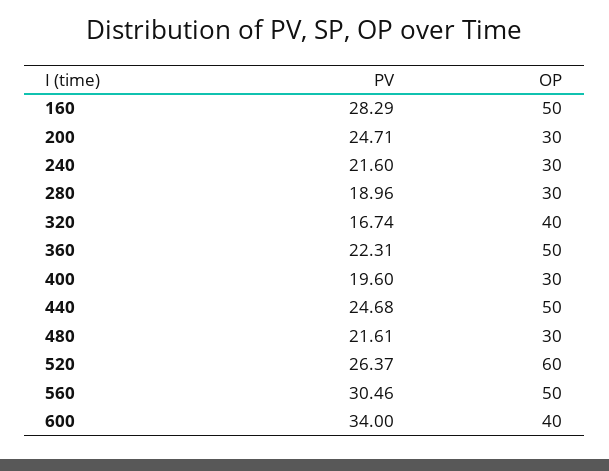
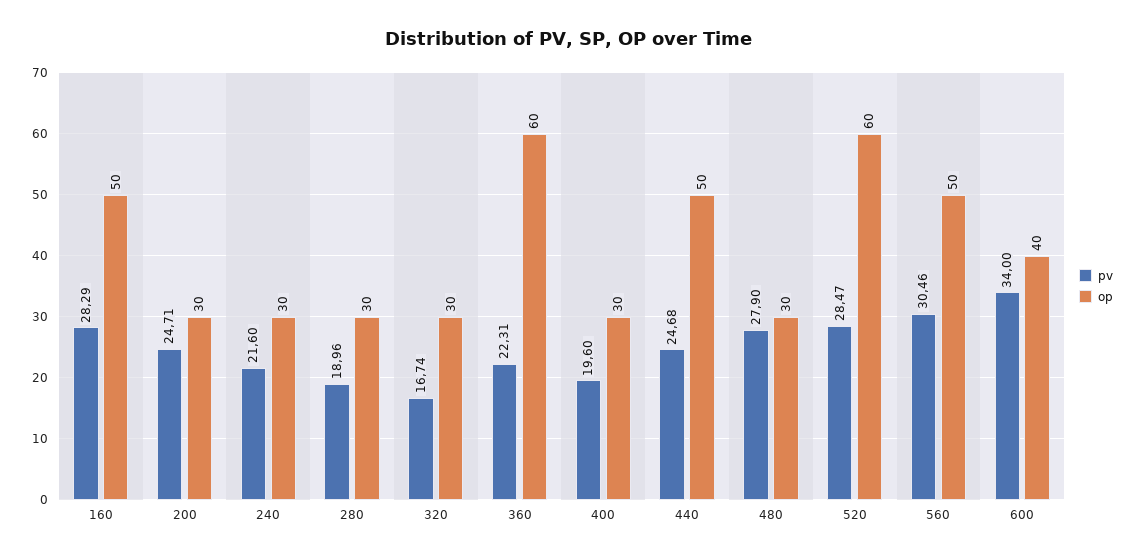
  {
    "PV": {
      "160": 28.29,
      "200": 24.71,
      "240": 21.6,
      "280": 18.96,
      "320": 16.74,
      "360": 22.31,
      "400": 19.6,
      "440": 24.68,
-     "480": 21.61,
+     "480": 27.9,
-     "520": 26.37,
+     "520": 28.47,
      "560": 30.46,
      "600": 34
    },
    "OP": {
      "160": 50,
      "200": 30,
      "240": 30,
      "280": 30,
-     "320": 40,
+     "320": 30,
-     "360": 50,
+     "360": 60,
      "400": 30,
      "440": 50,
      "480": 30,
      "520": 60,
      "560": 50,
      "600": 40
    }
  }

